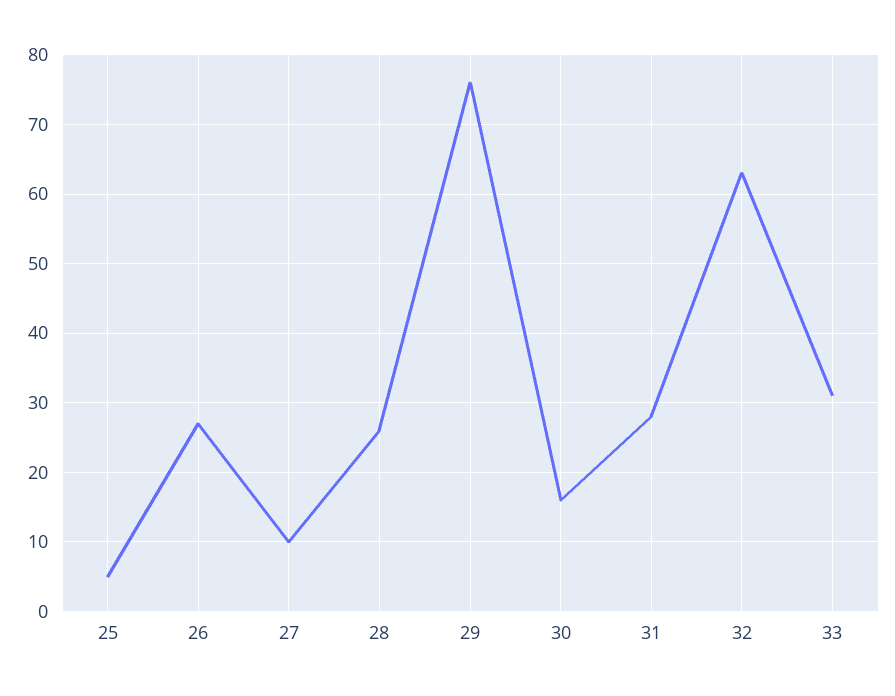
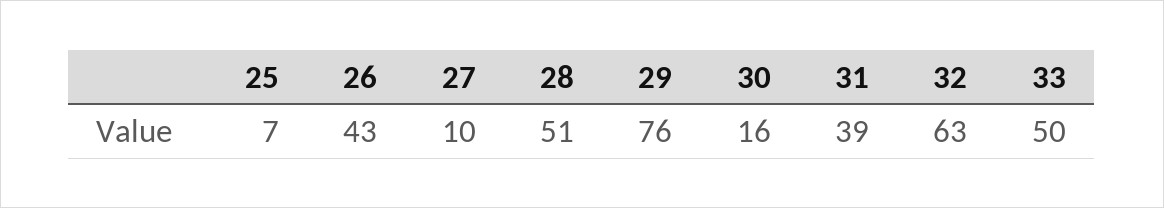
  {
-   "25": 5,
+   "25": 7,
-   "26": 27,
+   "26": 43,
    "27": 10,
-   "28": 26,
+   "28": 51,
    "29": 76,
    "30": 16,
-   "31": 28,
+   "31": 39,
    "32": 63,
-   "33": 31
+   "33": 50
  }

